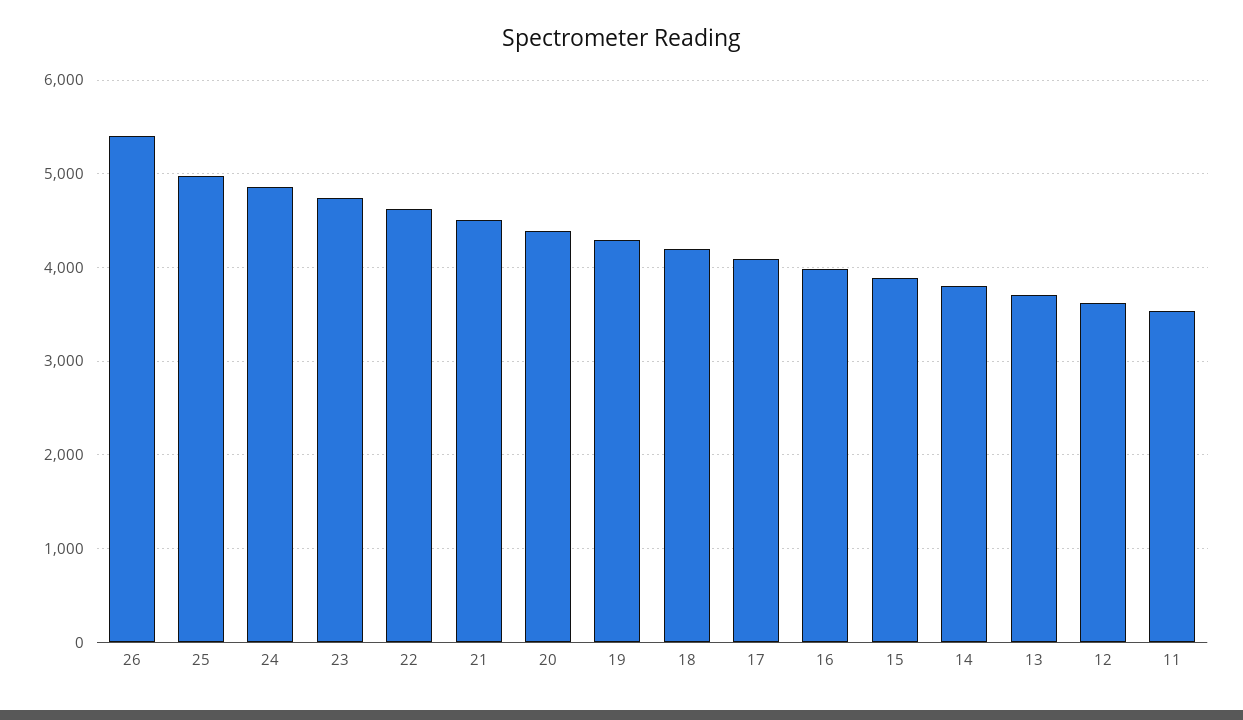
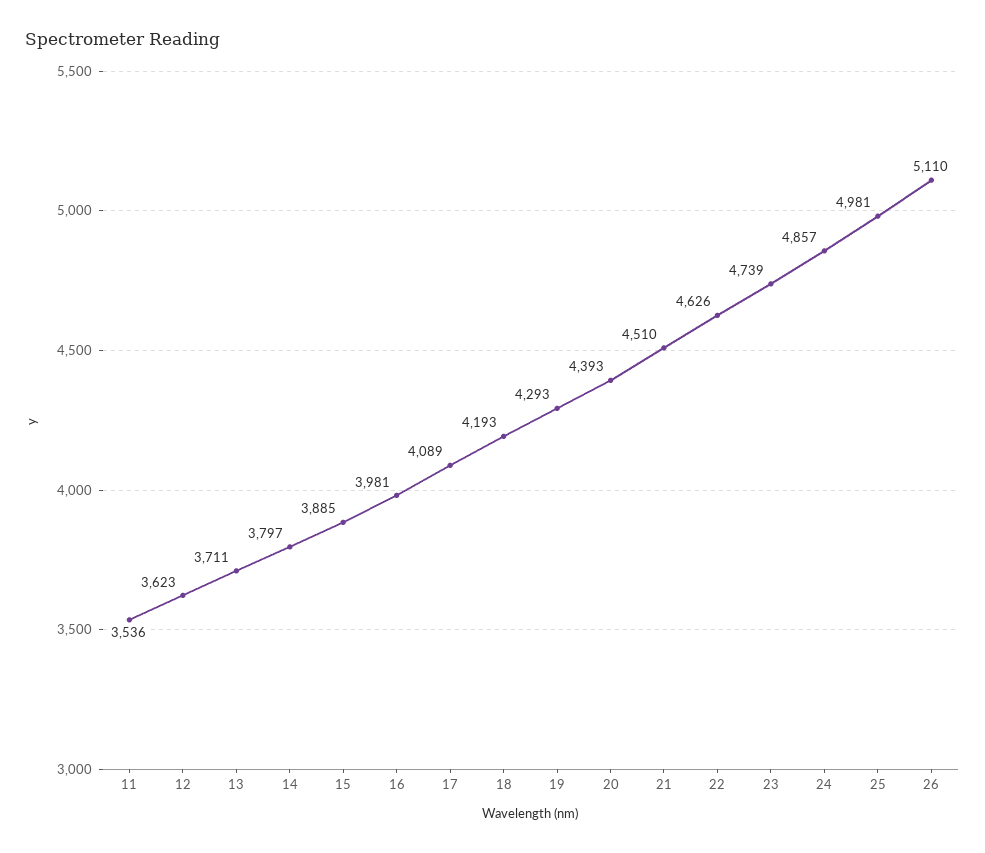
  {
-   "26": 5400,
+   "26": 5110,
    "25": 4981,
    "24": 4857,
    "23": 4739,
    "22": 4626,
    "21": 4510,
    "20": 4393,
    "19": 4293,
    "18": 4193,
    "17": 4089,
    "16": 3981,
    "15": 3885,
    "14": 3797,
    "13": 3711,
    "12": 3623,
    "11": 3536
  }

